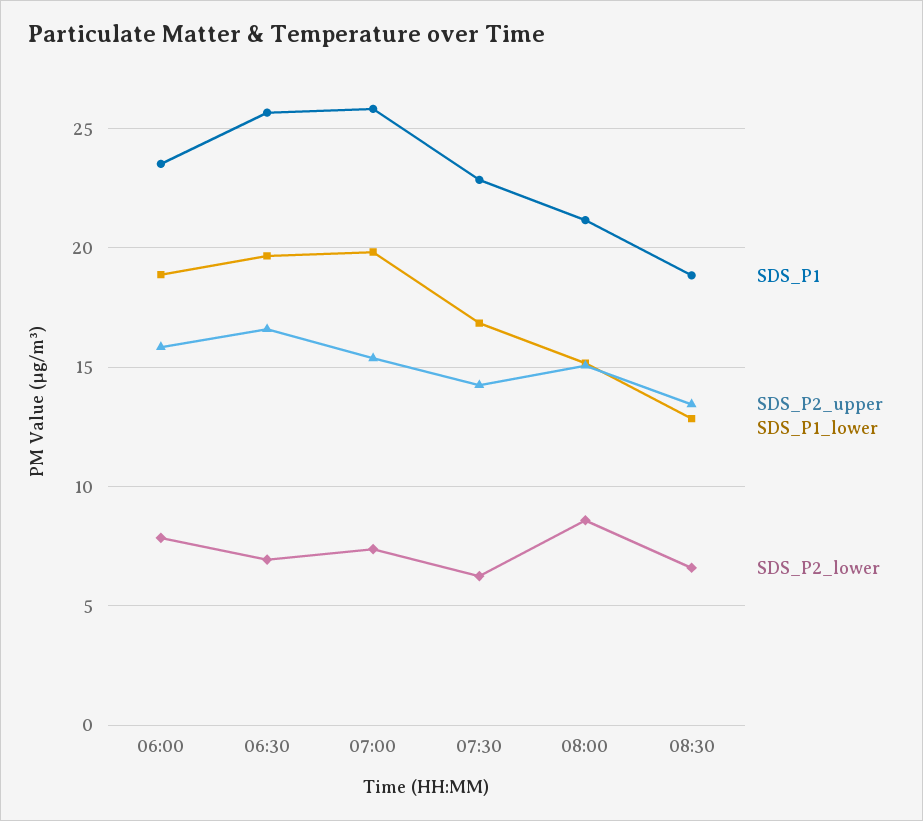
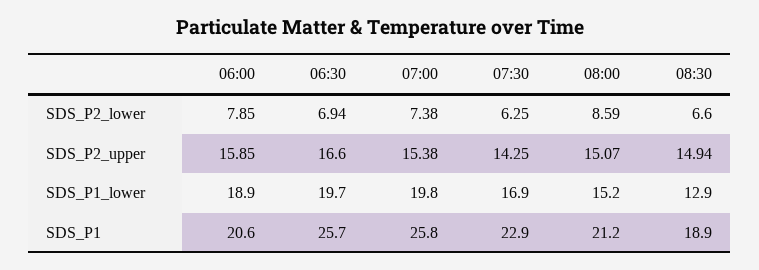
  {
    "SDS_P1": {
-     "06:00": 23.5,
+     "06:00": 20.6,
      "06:30": 25.7,
      "07:00": 25.8,
      "07:30": 22.9,
      "08:00": 21.2,
      "08:30": 18.9
    },
    "SDS_P2_upper": {
      "06:00": 15.85,
      "06:30": 16.6,
      "07:00": 15.38,
      "07:30": 14.25,
      "08:00": 15.07,
-     "08:30": 13.5
+     "08:30": 14.94
    },
    "SDS_P1_lower": {
      "06:00": 18.9,
      "06:30": 19.7,
      "07:00": 19.8,
      "07:30": 16.9,
      "08:00": 15.2,
      "08:30": 12.9
    },
    "SDS_P2_lower": {
      "06:00": 7.85,
      "06:30": 6.94,
      "07:00": 7.38,
      "07:30": 6.25,
      "08:00": 8.59,
      "08:30": 6.6
    }
  }

